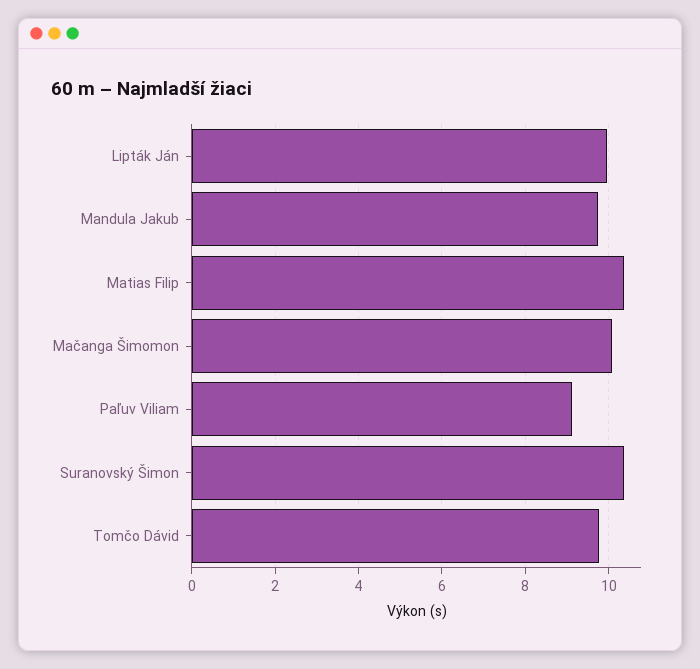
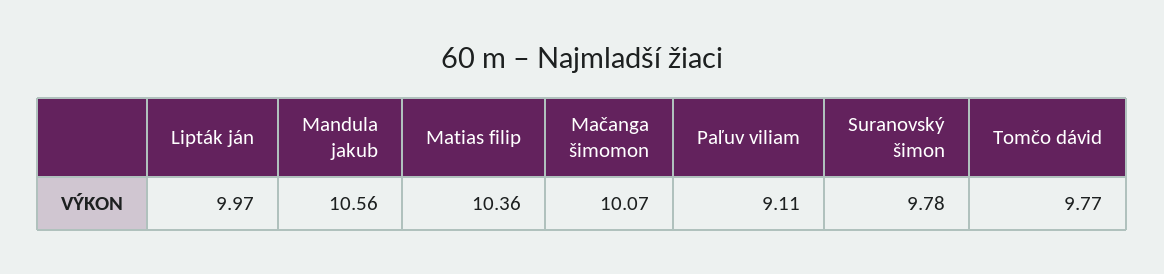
  {
    "Lipták Ján": 9.97,
-   "Mandula Jakub": 9.8,
+   "Mandula Jakub": 10.56,
    "Matias Filip": 10.36,
    "Mačanga Šimomon": 10.07,
    "Paľuv Viliam": 9.11,
-   "Suranovský Šimon": 10.4,
+   "Suranovský Šimon": 9.78,
    "Tomčo Dávid": 9.77
  }

